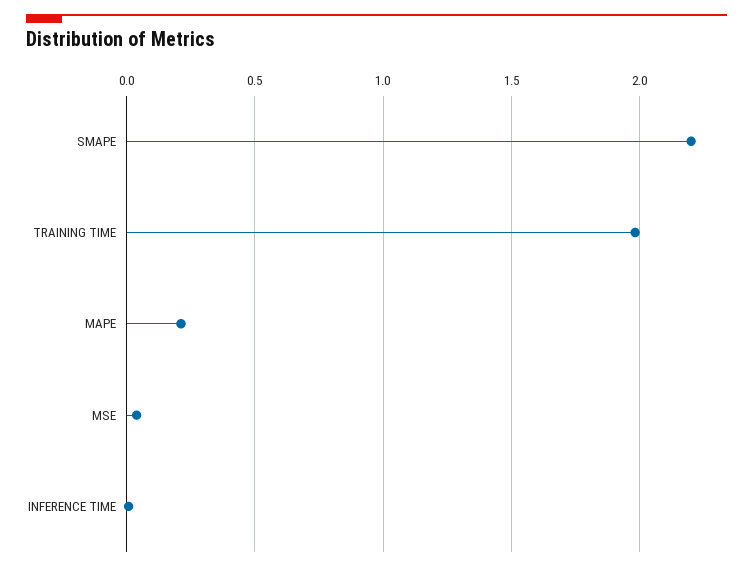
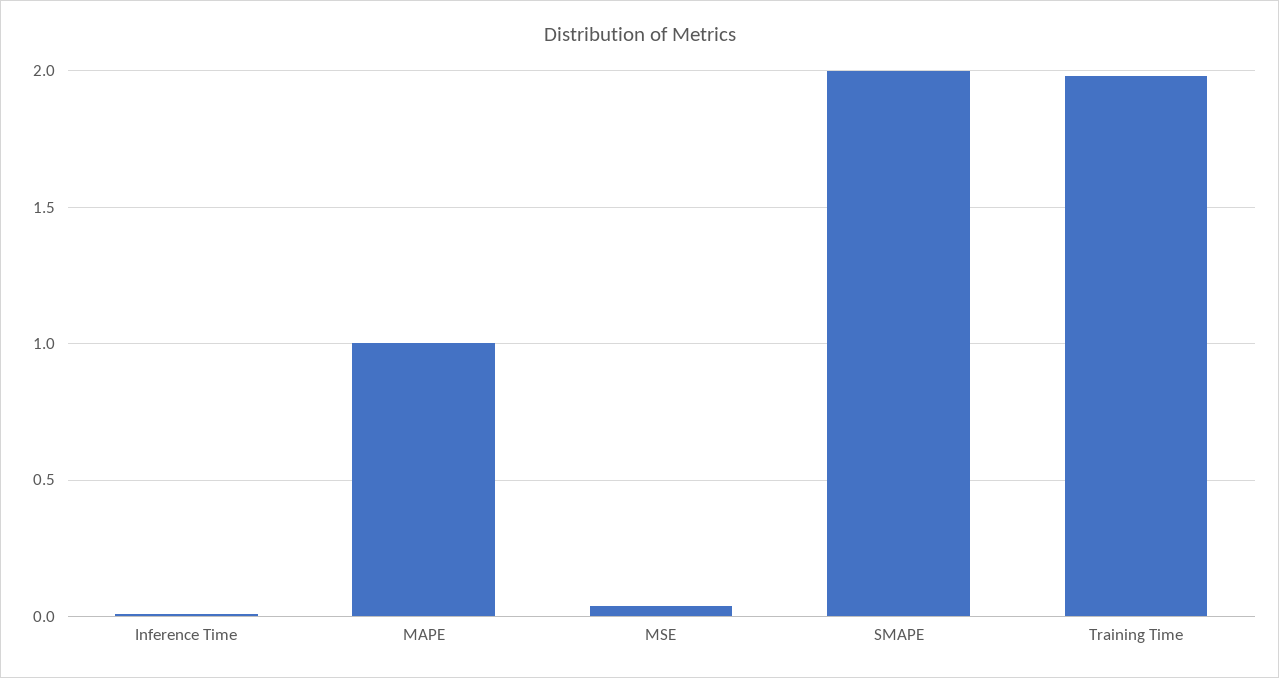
  {
-   "SMAPE": 2.2,
+   "SMAPE": 2,
    "TRAINING TIME": 2,
-   "MAPE": 0.2,
+   "MAPE": 1,
    "MSE": 0.05,
    "INFERENCE TIME": 0
  }

